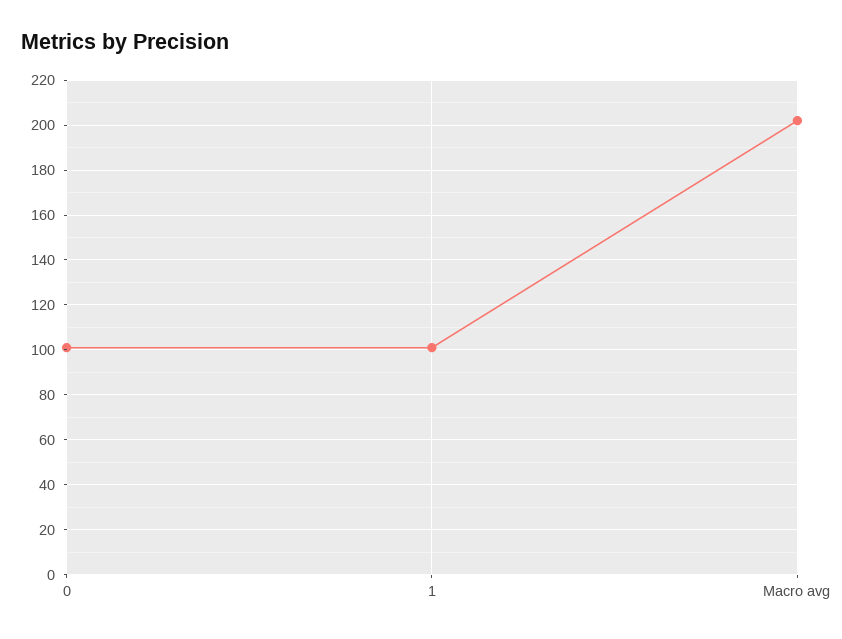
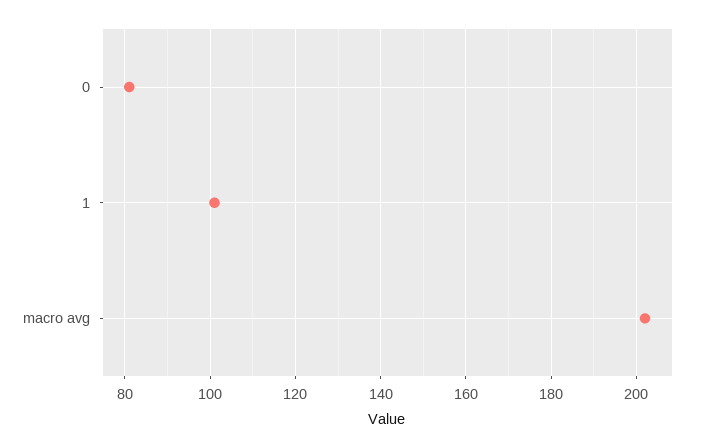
  {
-   "0": 100,
+   "0": 80,
    "1": 100,
    "Macro avg": 200
  }

